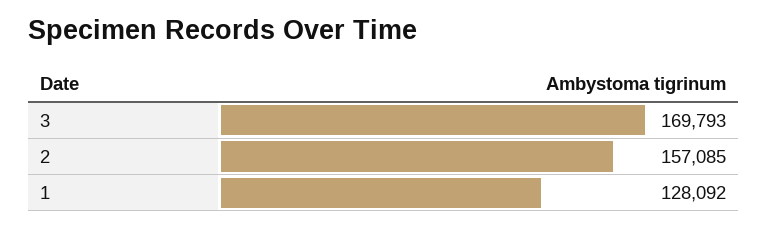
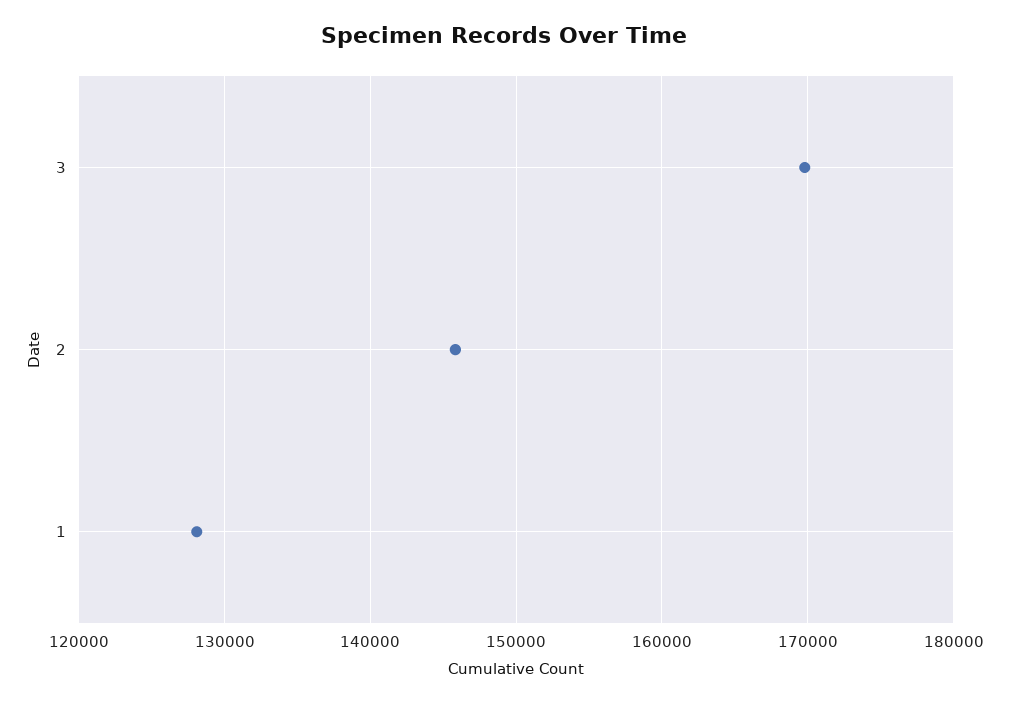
  {
    "3": 169793,
-   "2": 157085,
+   "2": 146000,
    "1": 128092
  }

